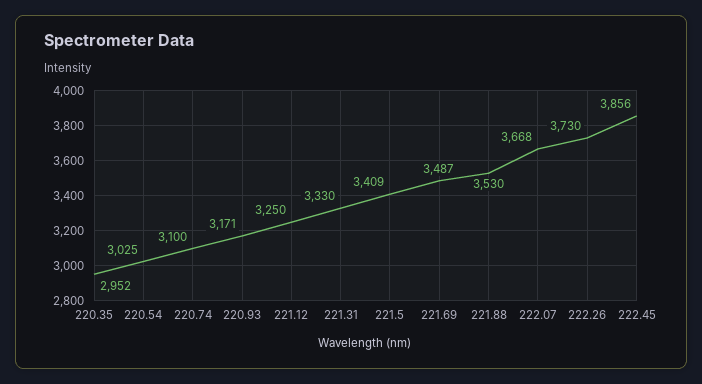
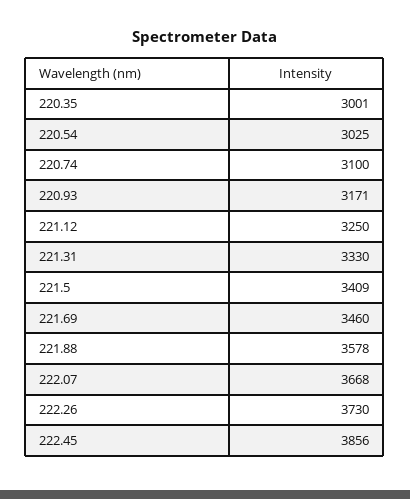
  {
-   "220.35": 2952,
+   "220.35": 3001,
    "220.54": 3025,
    "220.74": 3100,
    "220.93": 3171,
    "221.12": 3250,
    "221.31": 3330,
    "221.5": 3409,
-   "221.69": 3487,
+   "221.69": 3460,
-   "221.88": 3530,
+   "221.88": 3578,
    "222.07": 3668,
    "222.26": 3730,
    "222.45": 3856
  }

